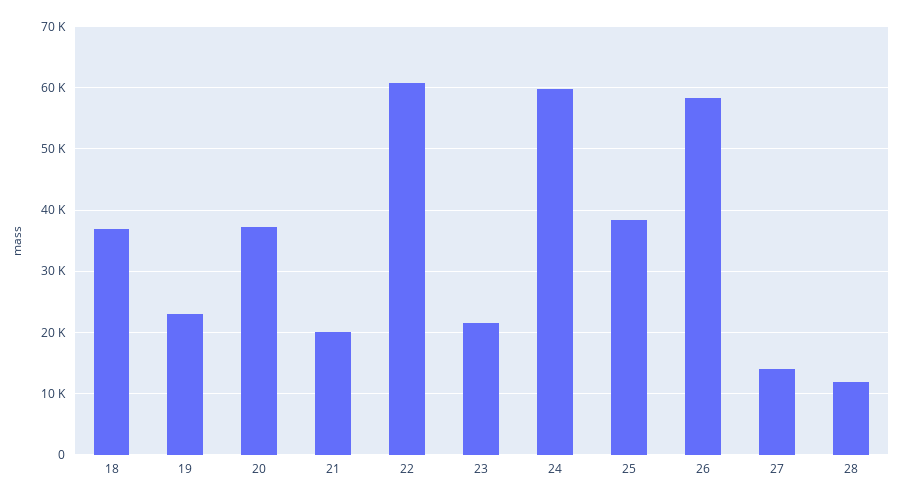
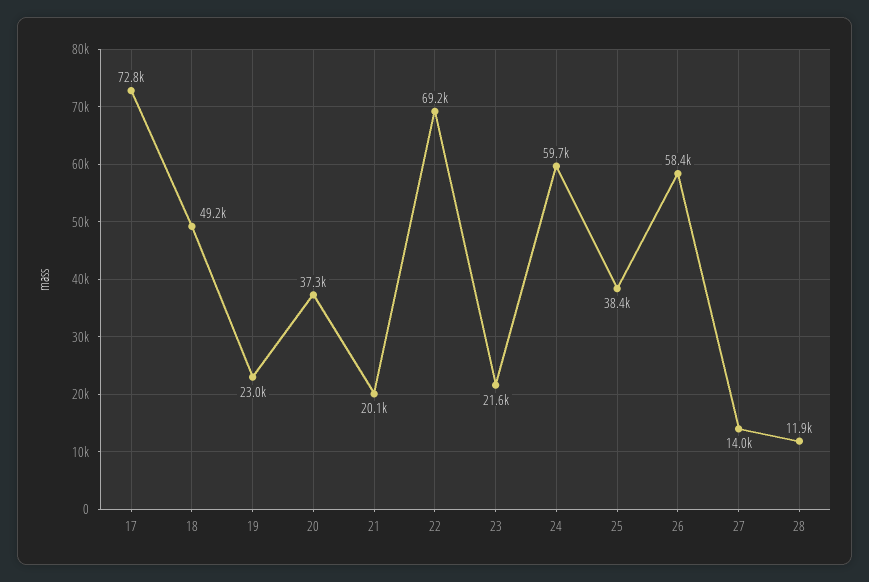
  {
-   "18": 37000,
+   "18": 49200,
    "19": 23000,
    "20": 37300,
    "21": 20100,
-   "22": 61000,
+   "22": 69200,
    "23": 21600,
    "24": 59700,
    "25": 38400,
    "26": 58400,
    "27": 14000,
-   "28": 11900
+   "28": 11900,
+   "17": 72800
  }

